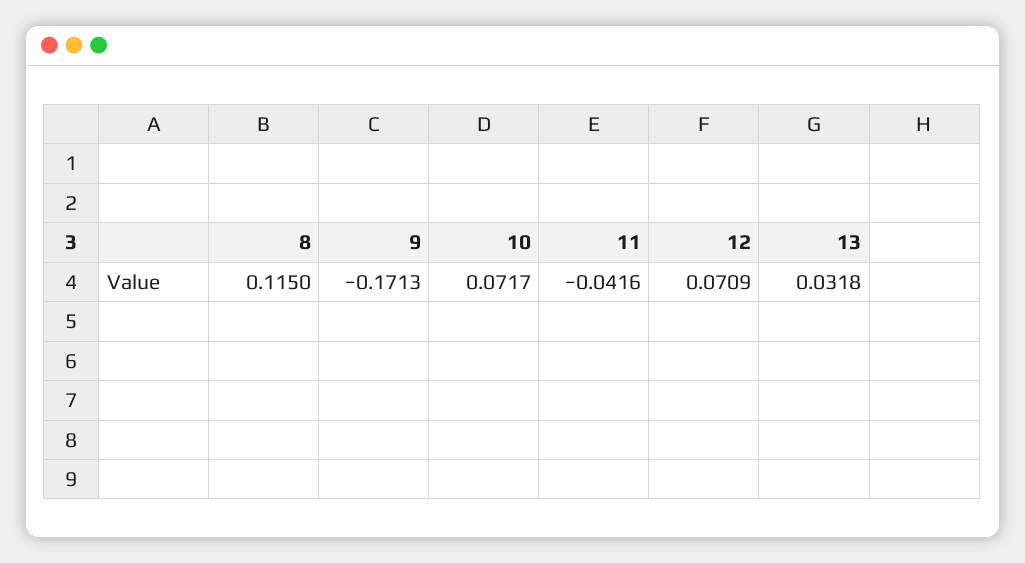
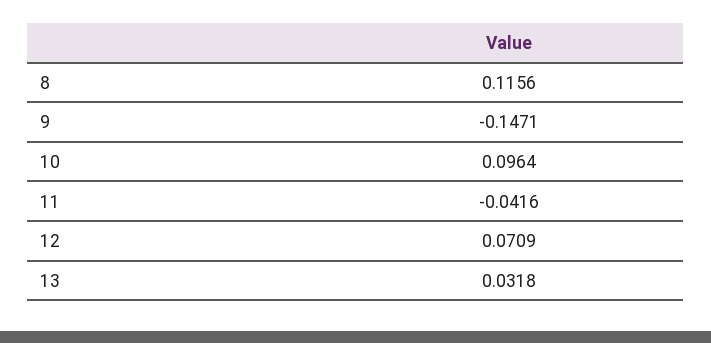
  {
-   "8": 0.115,
+   "8": 0.1156,
-   "9": -0.1713,
+   "9": -0.1471,
-   "10": 0.0717,
+   "10": 0.0964,
    "11": -0.0416,
    "12": 0.0709,
    "13": 0.0318
  }

